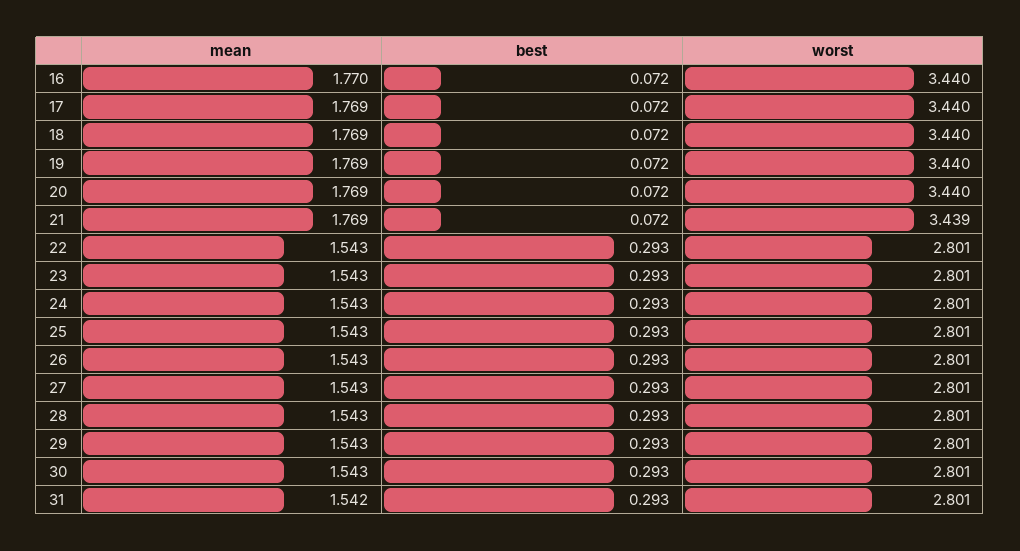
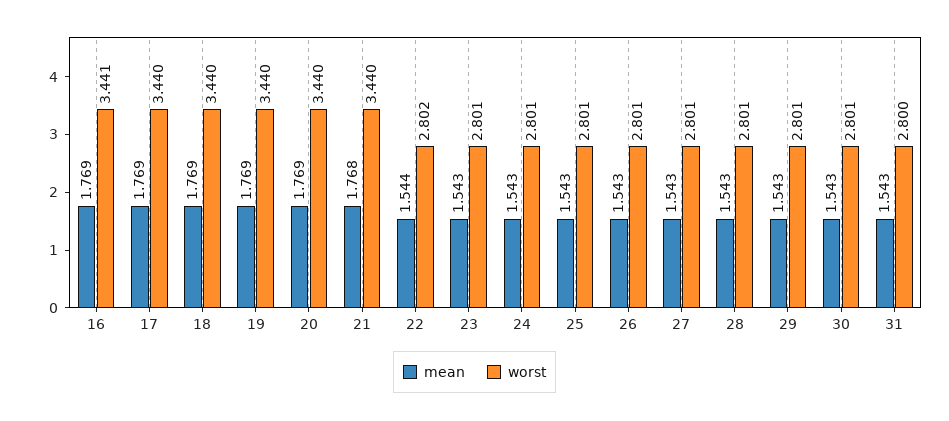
  {
    "mean": {
-     "16": 1.77,
+     "16": 1.769,
      "17": 1.769,
      "18": 1.769,
      "19": 1.769,
      "20": 1.769,
-     "21": 1.769,
+     "21": 1.768,
-     "22": 1.543,
+     "22": 1.544,
      "23": 1.543,
      "24": 1.543,
      "25": 1.543,
      "26": 1.543,
      "27": 1.543,
      "28": 1.543,
      "29": 1.543,
      "30": 1.543,
-     "31": 1.542
+     "31": 1.543
    },
-   "best": {
-     "16": 0.072,
-     "17": 0.072,
-     "18": 0.072,
-     "19": 0.072,
-     "20": 0.072,
-     "21": 0.072,
-     "22": 0.293,
-     "23": 0.293,
-     "24": 0.293,
-     "25": 0.293,
-     "26": 0.293,
-     "27": 0.293,
-     "28": 0.293,
-     "29": 0.293,
-     "30": 0.293,
-     "31": 0.293
-   },
    "worst": {
-     "16": 3.44,
+     "16": 3.441,
      "17": 3.44,
      "18": 3.44,
      "19": 3.44,
      "20": 3.44,
-     "21": 3.439,
+     "21": 3.44,
-     "22": 2.801,
+     "22": 2.802,
      "23": 2.801,
      "24": 2.801,
      "25": 2.801,
      "26": 2.801,
      "27": 2.801,
      "28": 2.801,
      "29": 2.801,
      "30": 2.801,
-     "31": 2.801
+     "31": 2.8
    }
  }

